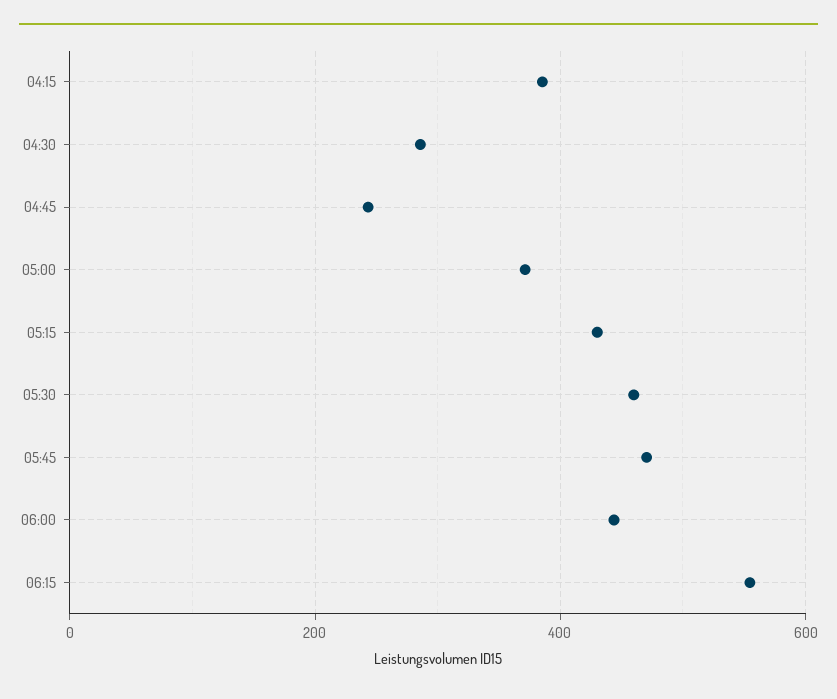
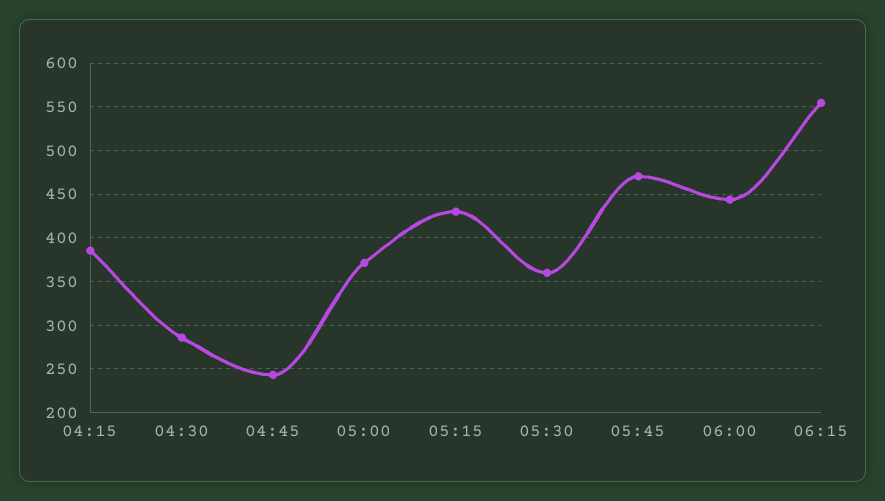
  {
    "04:15": 390,
    "04:30": 290,
    "04:45": 240,
    "05:00": 370,
    "05:15": 430,
-   "05:30": 460,
+   "05:30": 360,
    "05:45": 470,
    "06:00": 440,
    "06:15": 550
  }

